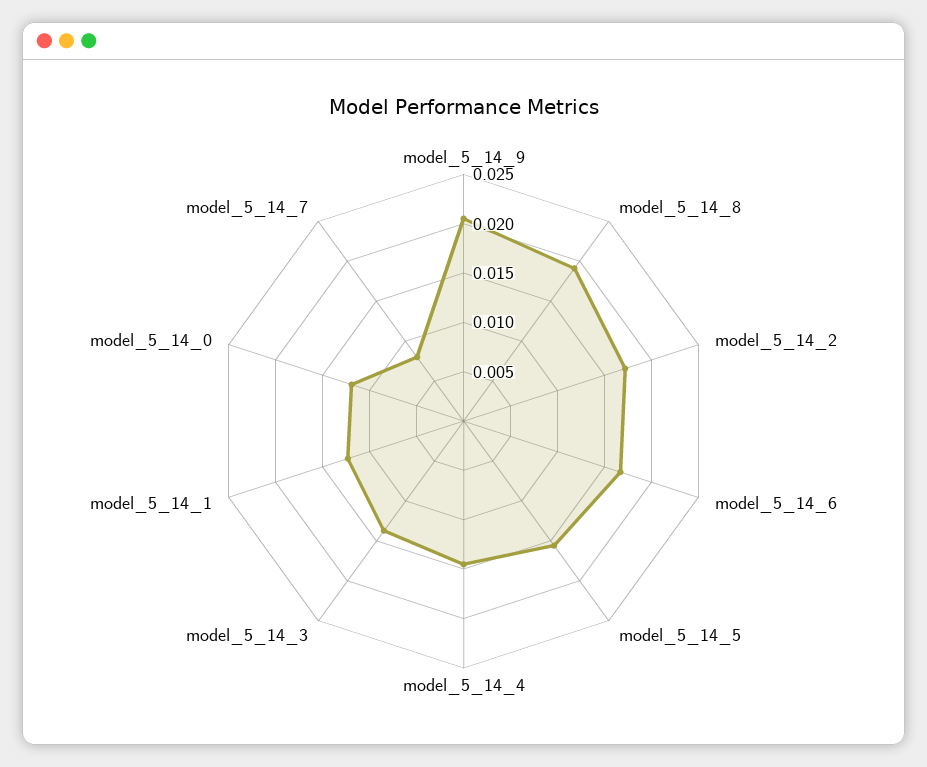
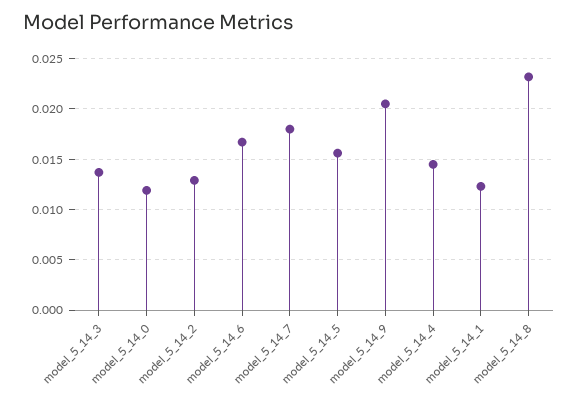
  {
    "model_5_14_9": 0.021,
-   "model_5_14_8": 0.019,
+   "model_5_14_8": 0.023,
-   "model_5_14_2": 0.017,
+   "model_5_14_2": 0.013,
    "model_5_14_6": 0.017,
    "model_5_14_5": 0.016,
    "model_5_14_4": 0.015,
    "model_5_14_3": 0.014,
    "model_5_14_1": 0.012,
    "model_5_14_0": 0.012,
-   "model_5_14_7": 0.008
+   "model_5_14_7": 0.018
  }

